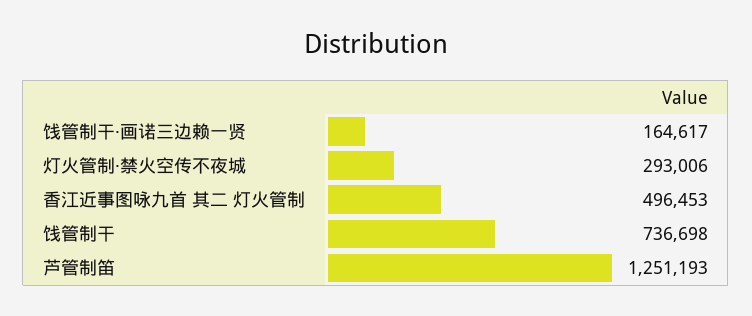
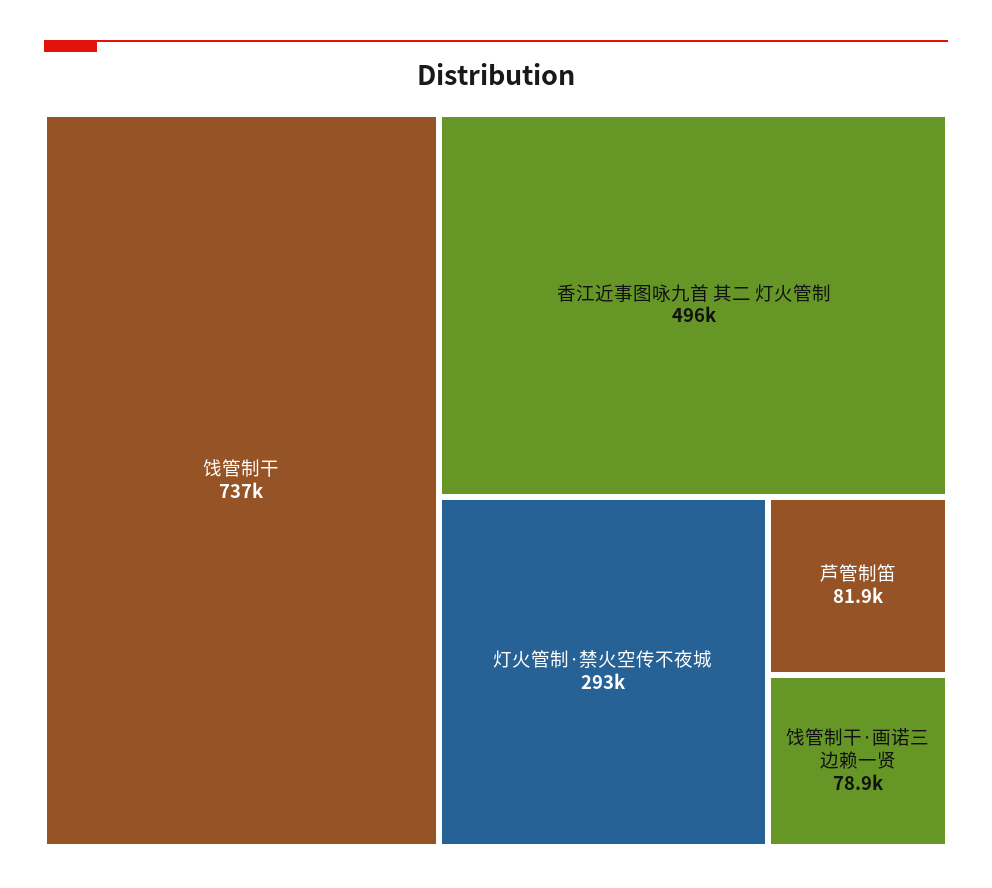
  {
-   "饯管制干·画诺三边赖一贤": 164617,
+   "饯管制干·画诺三边赖一贤": 78900,
    "灯火管制·禁火空传不夜城": 293006,
    "香江近事图咏九首 其二 灯火管制": 496453,
    "饯管制干": 736698,
-   "芦管制笛": 1251193
+   "芦管制笛": 81900
  }

